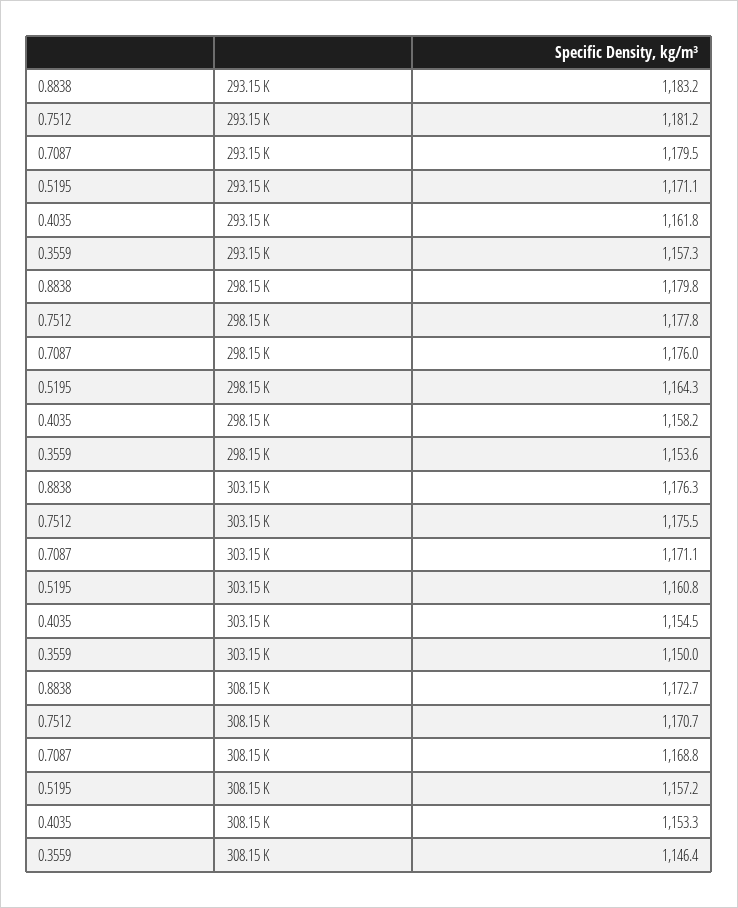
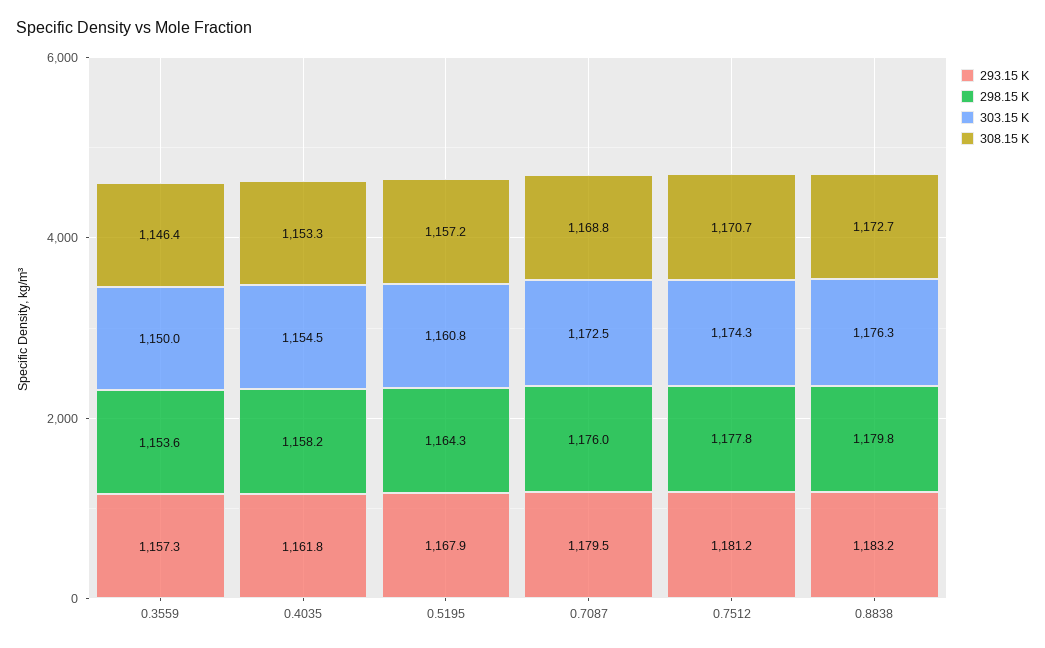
  {
    "293.15 K": {
      "0.8838": 1183.2,
      "0.7512": 1181.2,
      "0.7087": 1179.5,
-     "0.5195": 1171.1,
+     "0.5195": 1167.9,
      "0.4035": 1161.8,
      "0.3559": 1157.3
    },
    "298.15 K": {
      "0.8838": 1179.8,
      "0.7512": 1177.8,
      "0.7087": 1176,
      "0.5195": 1164.3,
      "0.4035": 1158.2,
      "0.3559": 1153.6
    },
    "303.15 K": {
      "0.8838": 1176.3,
-     "0.7512": 1175.5,
+     "0.7512": 1174.3,
-     "0.7087": 1171.1,
+     "0.7087": 1172.5,
      "0.5195": 1160.8,
      "0.4035": 1154.5,
      "0.3559": 1150
    },
    "308.15 K": {
      "0.8838": 1172.7,
      "0.7512": 1170.7,
      "0.7087": 1168.8,
      "0.5195": 1157.2,
      "0.4035": 1153.3,
      "0.3559": 1146.4
    }
  }

